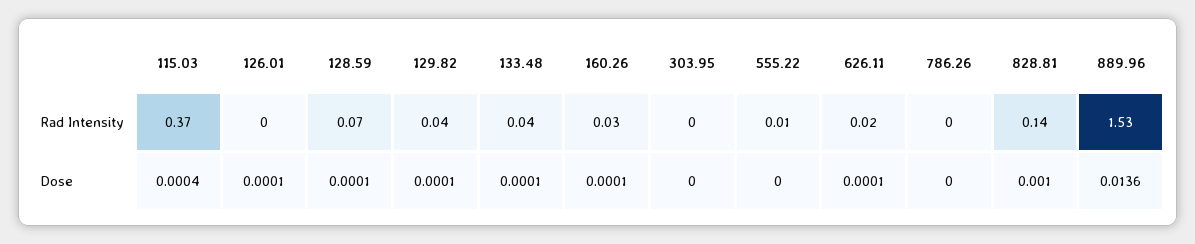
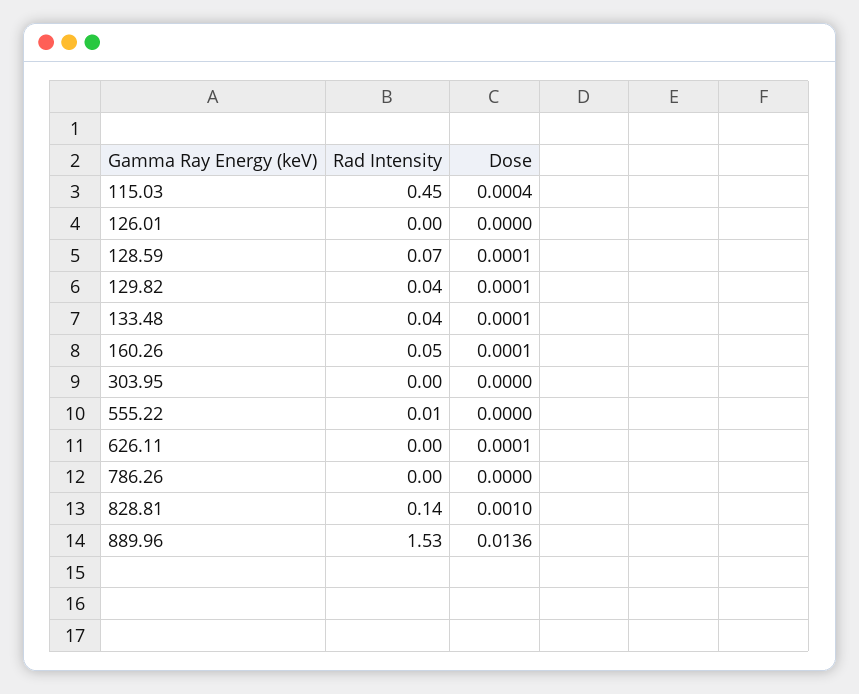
  {
    "115.03": {
-     "Rad Intensity": 0.37,
+     "Rad Intensity": 0.45,
      "Dose": 0.0004
    },
    "126.01": {
      "Rad Intensity": 0,
-     "Dose": 0.0001
+     "Dose": 0
    },
    "128.59": {
      "Rad Intensity": 0.07,
      "Dose": 0.0001
    },
    "129.82": {
      "Rad Intensity": 0.04,
      "Dose": 0.0001
    },
    "133.48": {
      "Rad Intensity": 0.04,
      "Dose": 0.0001
    },
    "160.26": {
-     "Rad Intensity": 0.03,
+     "Rad Intensity": 0.05,
      "Dose": 0.0001
    },
    "303.95": {
      "Rad Intensity": 0,
      "Dose": 0
    },
    "555.22": {
      "Rad Intensity": 0.01,
      "Dose": 0
    },
    "626.11": {
-     "Rad Intensity": 0.02,
+     "Rad Intensity": 0,
      "Dose": 0.0001
    },
    "786.26": {
      "Rad Intensity": 0,
      "Dose": 0
    },
    "828.81": {
      "Rad Intensity": 0.14,
      "Dose": 0.001
    },
    "889.96": {
      "Rad Intensity": 1.53,
      "Dose": 0.0136
    }
  }

